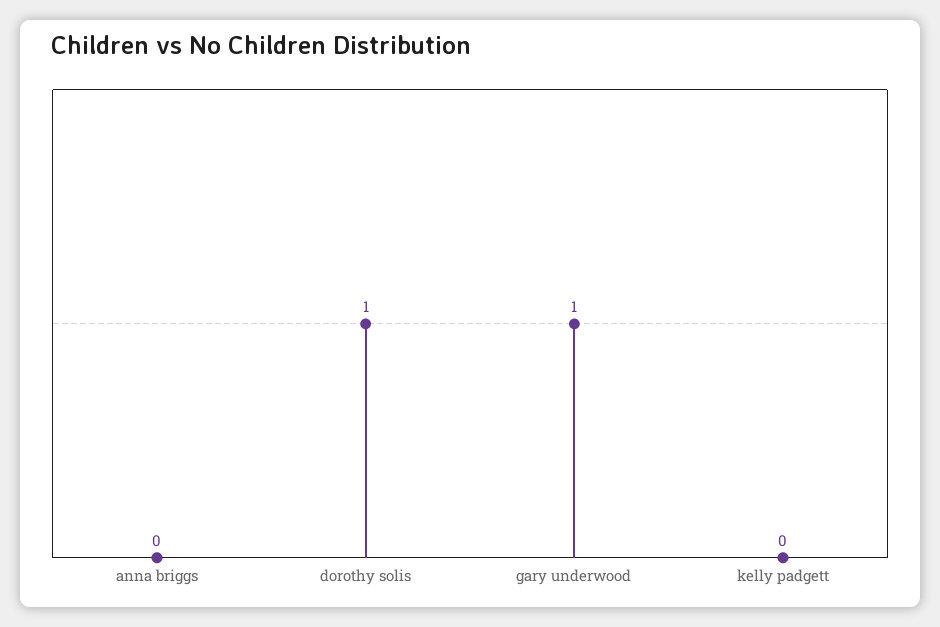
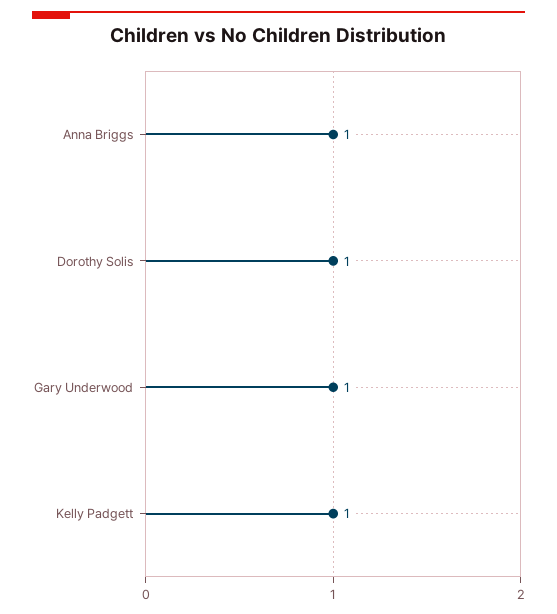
  {
-   "anna briggs": 0,
+   "anna briggs": 1,
    "dorothy solis": 1,
    "gary underwood": 1,
-   "kelly padgett": 0
+   "kelly padgett": 1
  }

